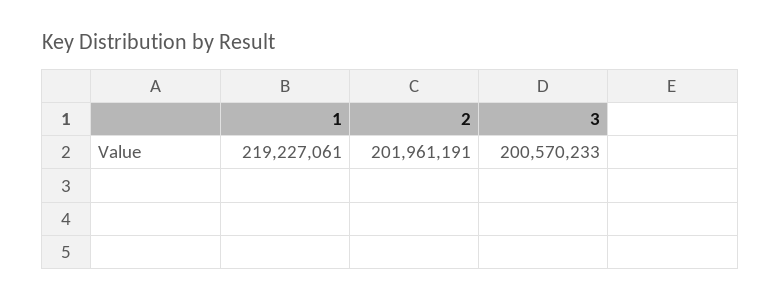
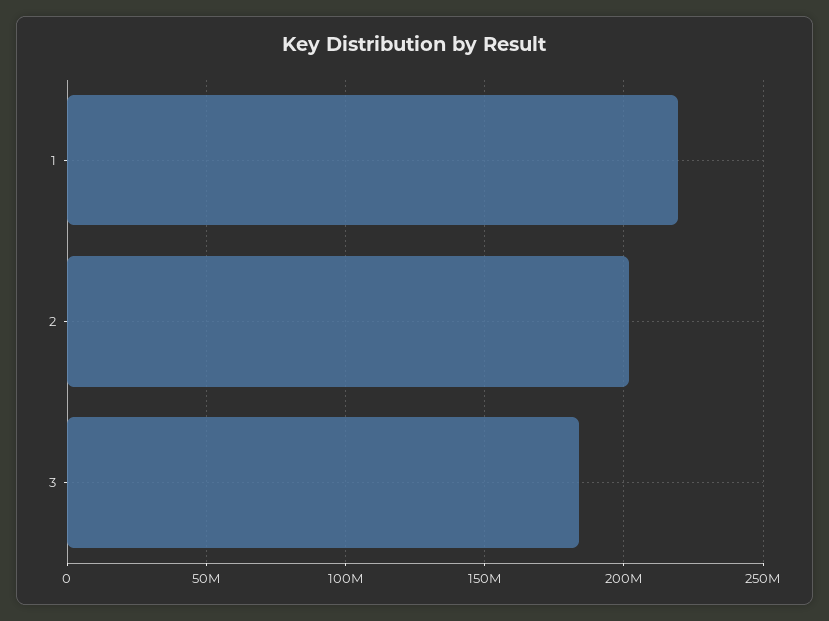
  {
    "1": 219227061,
    "2": 201961191,
-   "3": 200570233
+   "3": 185000000
  }

